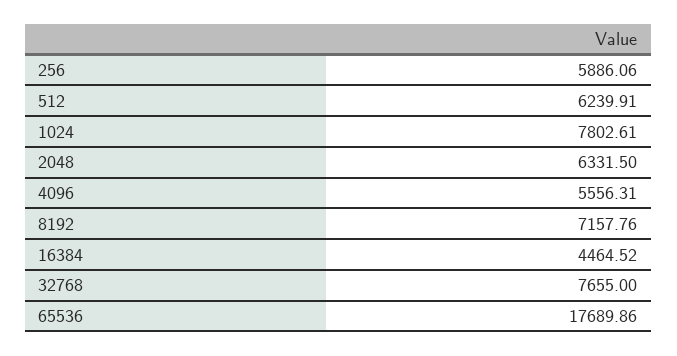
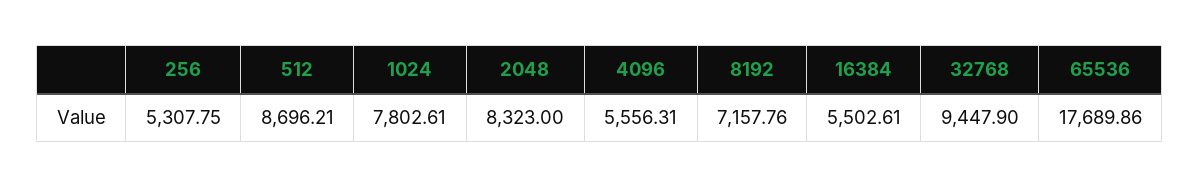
  {
-   "256": 5886.06,
+   "256": 5307.75,
-   "512": 6239.91,
+   "512": 8696.21,
    "1024": 7802.61,
-   "2048": 6331.5,
+   "2048": 8323,
    "4096": 5556.31,
    "8192": 7157.76,
-   "16384": 4464.52,
+   "16384": 5502.61,
-   "32768": 7655,
+   "32768": 9447.9,
    "65536": 17689.86
  }

